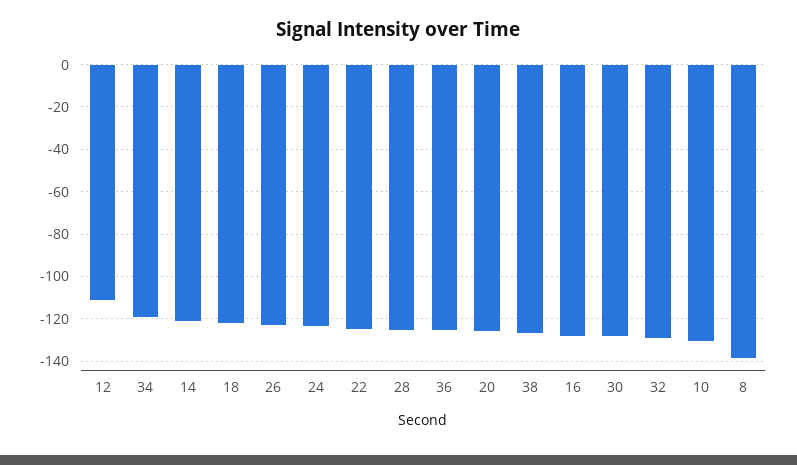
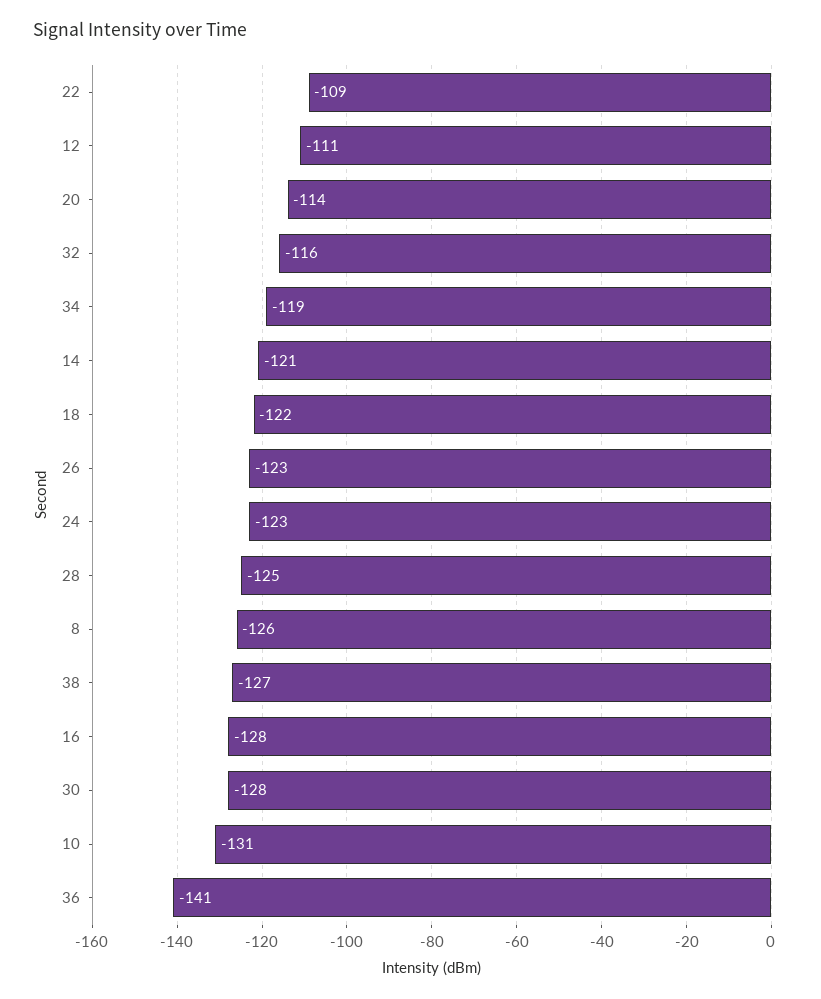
  {
    "12": -111,
    "34": -119,
    "14": -121,
    "18": -122,
    "26": -123,
    "24": -123,
-   "22": -125,
+   "22": -109,
    "28": -125,
-   "36": -125,
+   "36": -141,
-   "20": -125,
+   "20": -114,
    "38": -127,
    "16": -128,
    "30": -128,
-   "32": -130,
+   "32": -116,
    "10": -131,
-   "8": -140
+   "8": -126
  }

